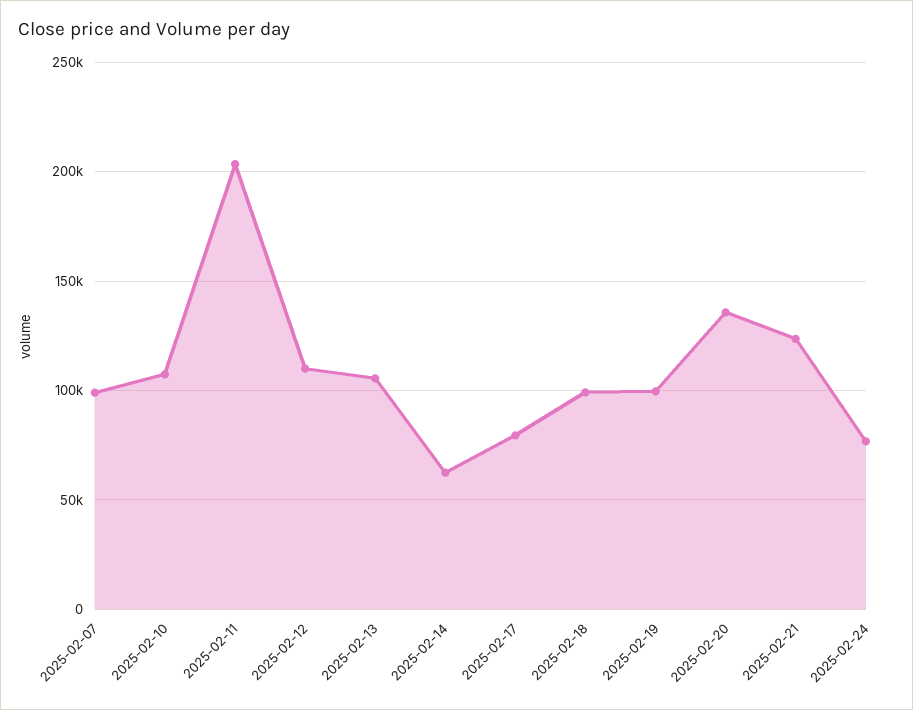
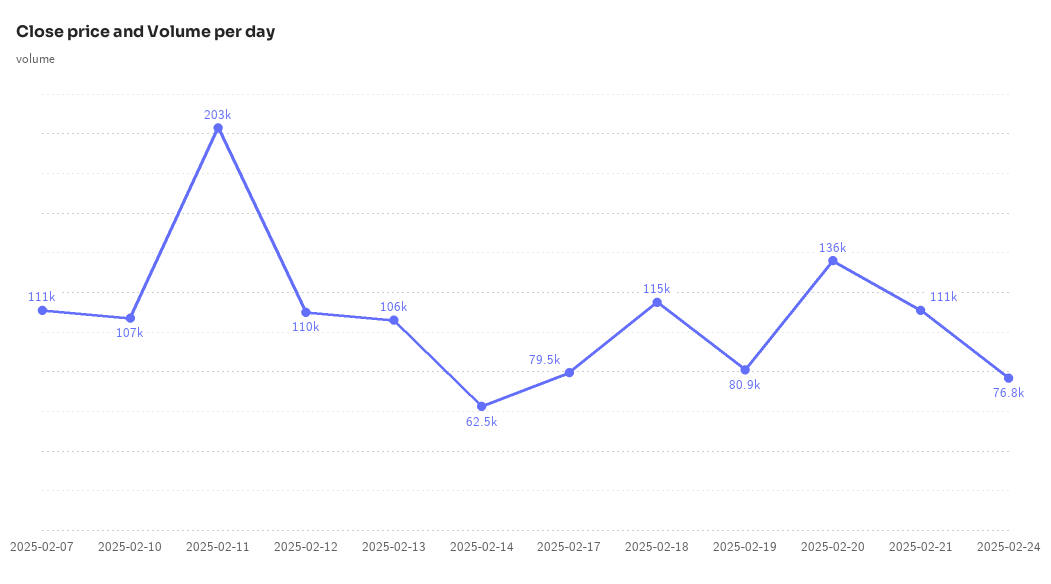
  {
-   "2025-02-07": 100000,
+   "2025-02-07": 111000,
    "2025-02-10": 107000,
    "2025-02-11": 203000,
    "2025-02-12": 110000,
    "2025-02-13": 106000,
    "2025-02-14": 62500,
    "2025-02-17": 79500,
-   "2025-02-18": 100000,
+   "2025-02-18": 115000,
-   "2025-02-19": 100000,
+   "2025-02-19": 80900,
    "2025-02-20": 136000,
-   "2025-02-21": 125000,
+   "2025-02-21": 111000,
    "2025-02-24": 76800
  }

